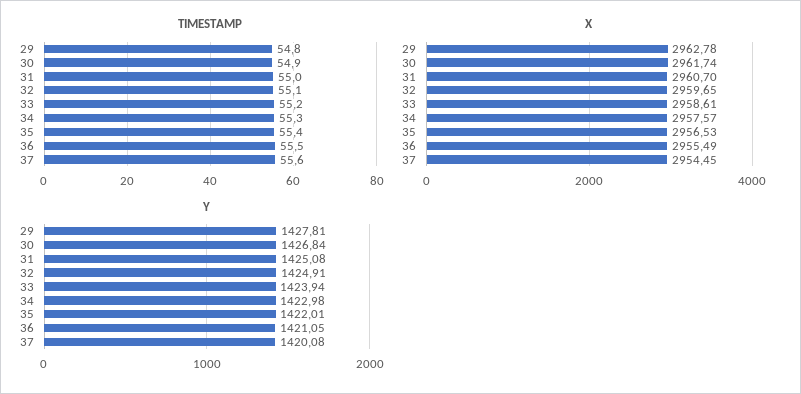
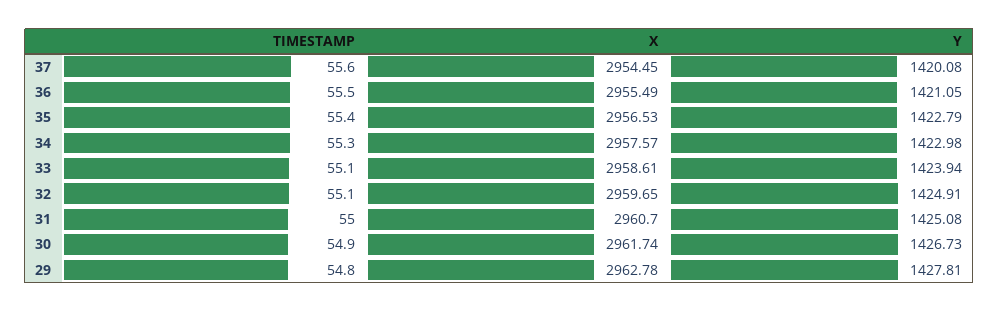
  {
    "TIMESTAMP": {
      "29": 54.8,
      "30": 54.9,
      "31": 55,
      "32": 55.1,
-     "33": 55.2,
+     "33": 55.1,
      "34": 55.3,
      "35": 55.4,
      "36": 55.5,
      "37": 55.6
    },
    "X": {
      "29": 2962.78,
      "30": 2961.74,
      "31": 2960.7,
      "32": 2959.65,
      "33": 2958.61,
      "34": 2957.57,
      "35": 2956.53,
      "36": 2955.49,
      "37": 2954.45
    },
    "Y": {
      "29": 1427.81,
-     "30": 1426.84,
+     "30": 1426.73,
      "31": 1425.08,
      "32": 1424.91,
      "33": 1423.94,
      "34": 1422.98,
-     "35": 1422.01,
+     "35": 1422.79,
      "36": 1421.05,
      "37": 1420.08
    }
  }

